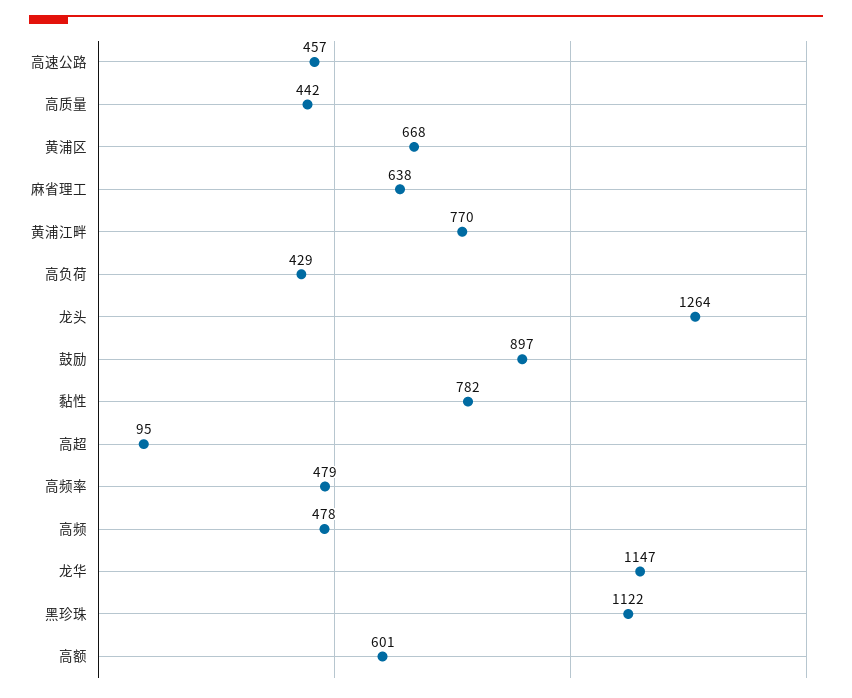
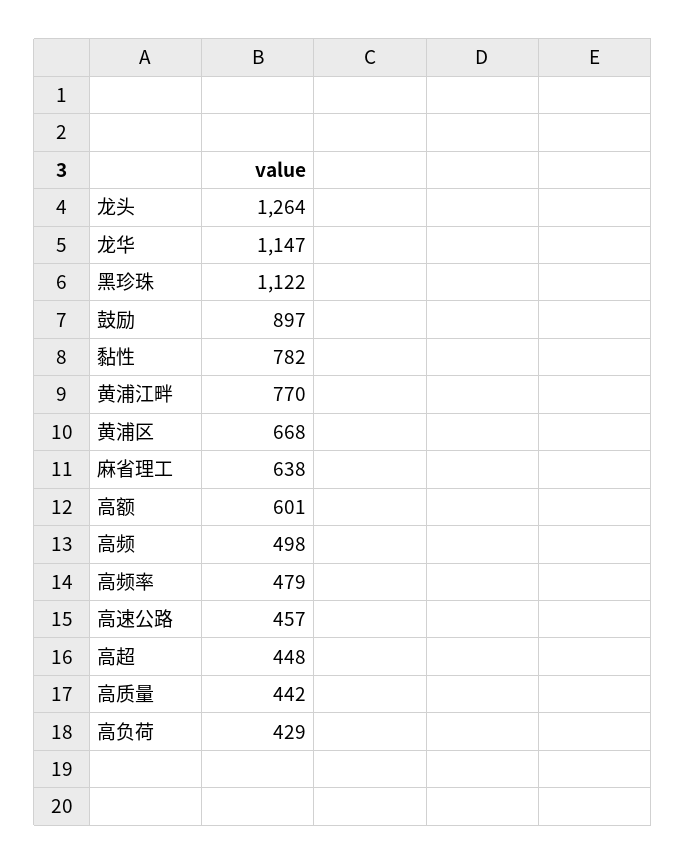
  {
    "高速公路": 457,
    "高质量": 442,
    "黄浦区": 668,
    "麻省理工": 638,
    "黄浦江畔": 770,
    "高负荷": 429,
    "龙头": 1264,
    "鼓励": 897,
    "黏性": 782,
-   "高超": 95,
+   "高超": 448,
    "高频率": 479,
-   "高频": 478,
+   "高频": 498,
    "龙华": 1147,
    "黑珍珠": 1122,
    "高额": 601
  }

